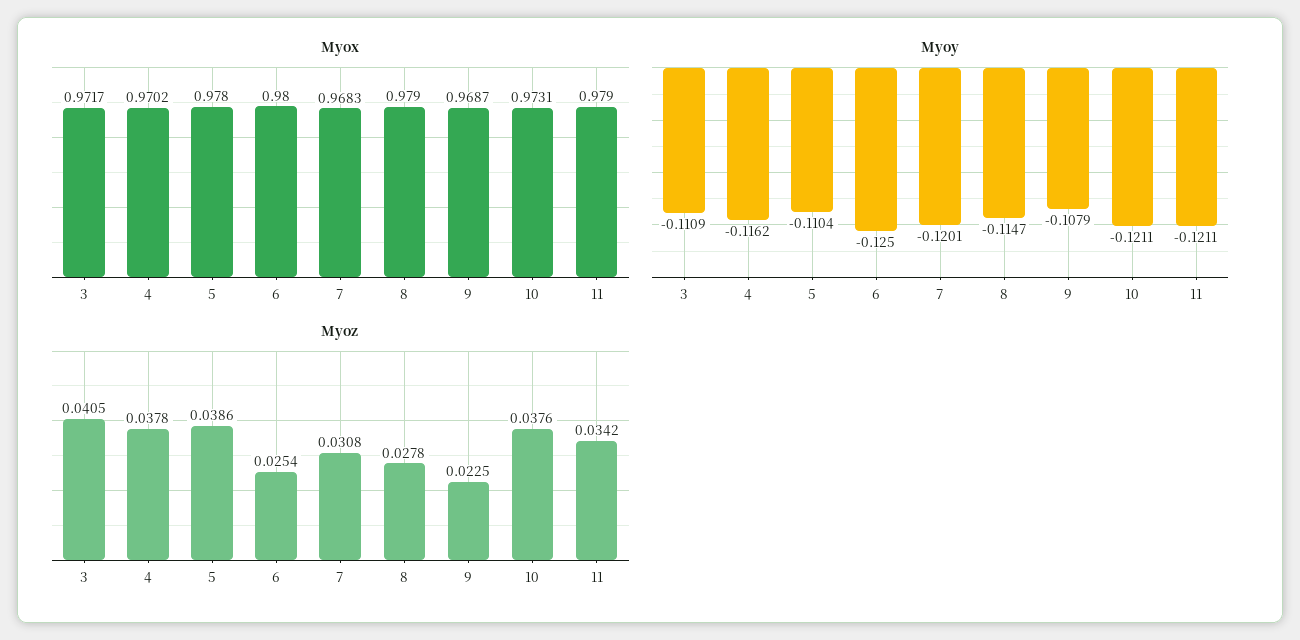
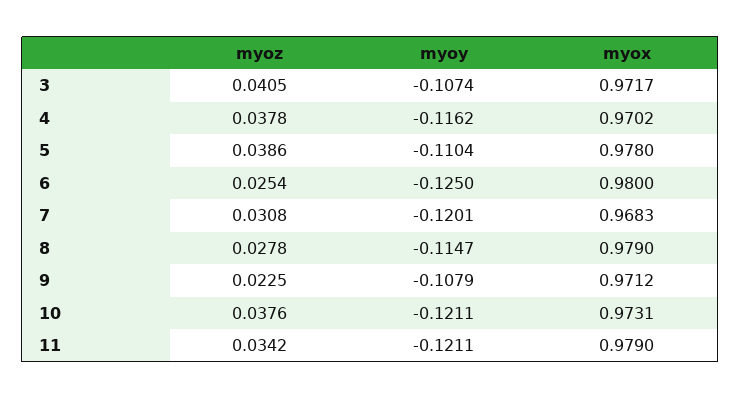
  {
    "Myox": {
      "3": 0.9717,
      "4": 0.9702,
      "5": 0.978,
      "6": 0.98,
      "7": 0.9683,
      "8": 0.979,
-     "9": 0.9687,
+     "9": 0.9712,
      "10": 0.9731,
      "11": 0.979
    },
    "Myoy": {
-     "3": -0.1109,
+     "3": -0.1074,
      "4": -0.1162,
      "5": -0.1104,
      "6": -0.125,
      "7": -0.1201,
      "8": -0.1147,
      "9": -0.1079,
      "10": -0.1211,
      "11": -0.1211
    },
    "Myoz": {
      "3": 0.0405,
      "4": 0.0378,
      "5": 0.0386,
      "6": 0.0254,
      "7": 0.0308,
      "8": 0.0278,
      "9": 0.0225,
      "10": 0.0376,
      "11": 0.0342
    }
  }

